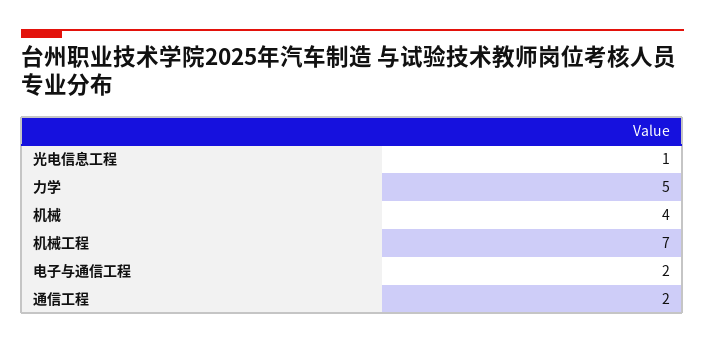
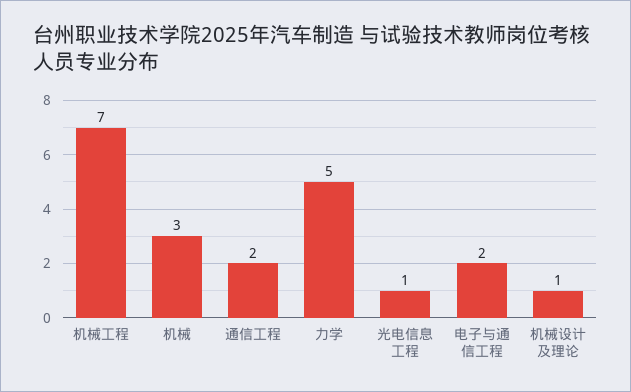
  {
    "光电信息工程": 1,
    "力学": 5,
-   "机械": 4,
+   "机械": 3,
    "机械工程": 7,
    "电子与通信工程": 2,
-   "通信工程": 2
+   "通信工程": 2,
+   "机械设计及理论": 1
  }

